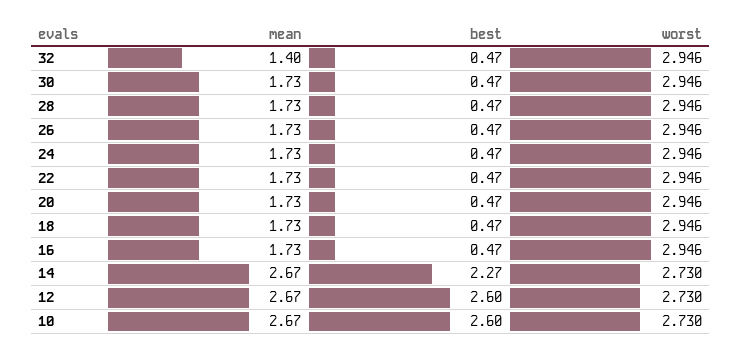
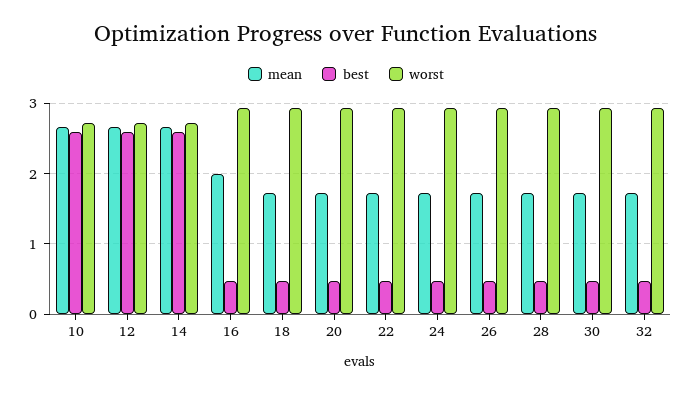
  {
    "mean": {
-     "32": 1.4,
+     "32": 1.7,
      "30": 1.73,
      "28": 1.73,
      "26": 1.73,
      "24": 1.73,
      "22": 1.73,
      "20": 1.73,
      "18": 1.73,
-     "16": 1.73,
+     "16": 2,
      "14": 2.67,
      "12": 2.67,
      "10": 2.67
    },
    "best": {
      "32": 0.47,
      "30": 0.47,
      "28": 0.47,
      "26": 0.47,
      "24": 0.47,
      "22": 0.47,
      "20": 0.47,
      "18": 0.47,
      "16": 0.47,
-     "14": 2.27,
+     "14": 2.6,
      "12": 2.6,
      "10": 2.6
    },
    "worst": {
      "32": 2.946,
      "30": 2.946,
      "28": 2.946,
      "26": 2.946,
      "24": 2.946,
      "22": 2.946,
      "20": 2.946,
      "18": 2.946,
      "16": 2.946,
      "14": 2.73,
      "12": 2.73,
      "10": 2.73
    }
  }

